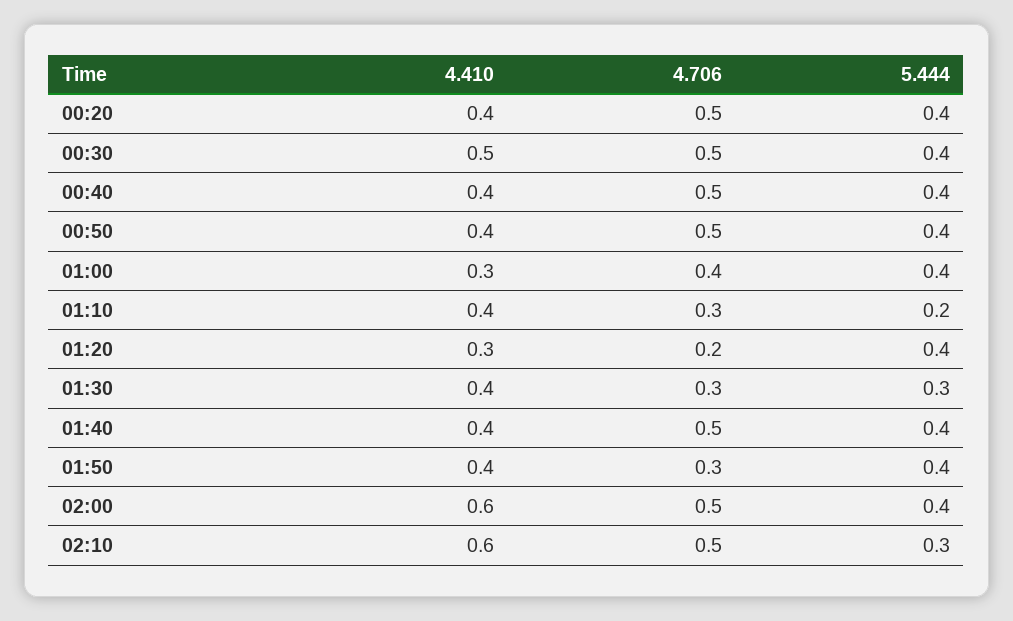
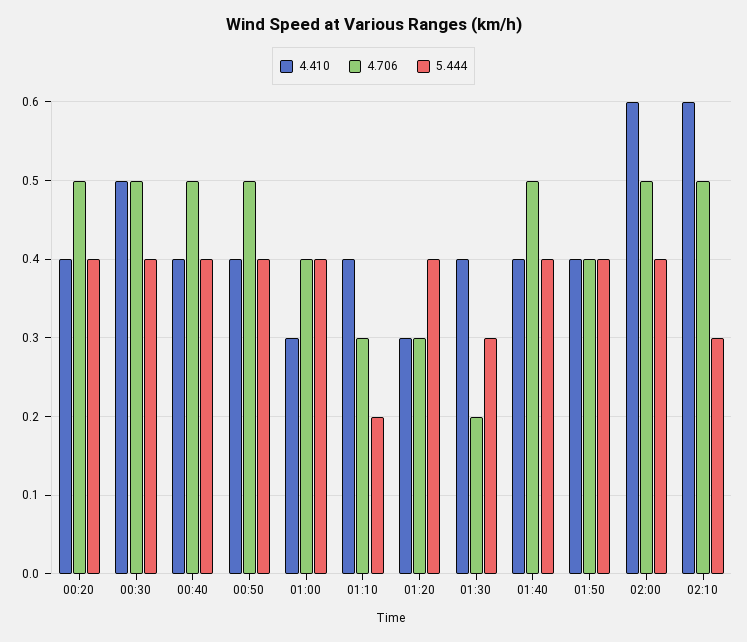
  {
    "4.410": {
      "00:20": 0.4,
      "00:30": 0.5,
      "00:40": 0.4,
      "00:50": 0.4,
      "01:00": 0.3,
      "01:10": 0.4,
      "01:20": 0.3,
      "01:30": 0.4,
      "01:40": 0.4,
      "01:50": 0.4,
      "02:00": 0.6,
      "02:10": 0.6
    },
    "4.706": {
      "00:20": 0.5,
      "00:30": 0.5,
      "00:40": 0.5,
      "00:50": 0.5,
      "01:00": 0.4,
      "01:10": 0.3,
-     "01:20": 0.2,
+     "01:20": 0.3,
-     "01:30": 0.3,
+     "01:30": 0.2,
      "01:40": 0.5,
-     "01:50": 0.3,
+     "01:50": 0.4,
      "02:00": 0.5,
      "02:10": 0.5
    },
    "5.444": {
      "00:20": 0.4,
      "00:30": 0.4,
      "00:40": 0.4,
      "00:50": 0.4,
      "01:00": 0.4,
      "01:10": 0.2,
      "01:20": 0.4,
      "01:30": 0.3,
      "01:40": 0.4,
      "01:50": 0.4,
      "02:00": 0.4,
      "02:10": 0.3
    }
  }

